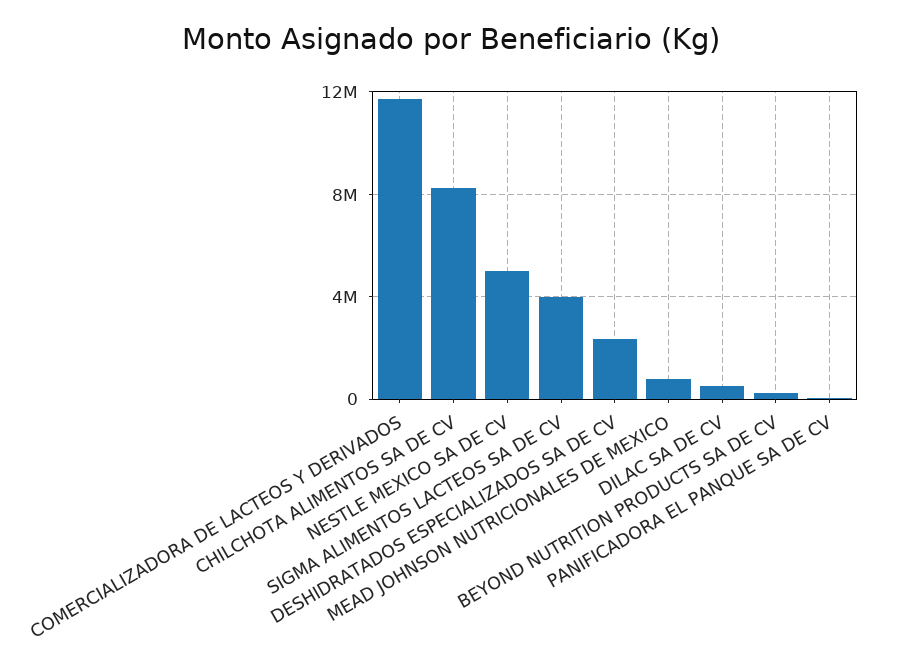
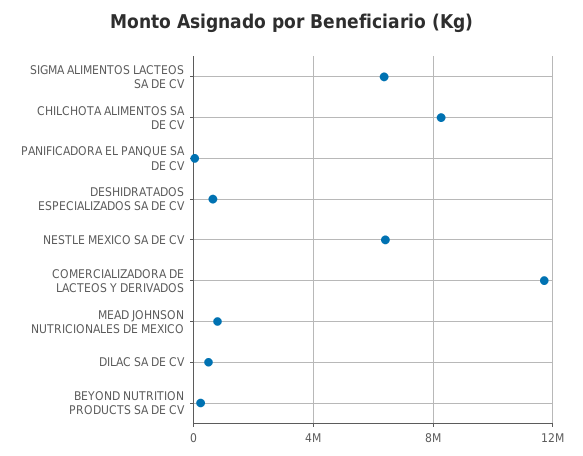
  {
    "COMERCIALIZADORA DE LACTEOS Y DERIVADOS": 11500000,
    "CHILCHOTA ALIMENTOS SA DE CV": 8500000,
-   "NESTLE MEXICO SA DE CV": 5000000,
+   "NESTLE MEXICO SA DE CV": 6500000,
-   "SIGMA ALIMENTOS LACTEOS SA DE CV": 4000000,
+   "SIGMA ALIMENTOS LACTEOS SA DE CV": 6500000,
-   "DESHIDRATADOS ESPECIALIZADOS SA DE CV": 2500000,
+   "DESHIDRATADOS ESPECIALIZADOS SA DE CV": 500000,
    "MEAD JOHNSON NUTRICIONALES DE MEXICO": 1000000,
    "DILAC SA DE CV": 500000,
    "BEYOND NUTRITION PRODUCTS SA DE CV": 0,
    "PANIFICADORA EL PANQUE SA DE CV": 0
  }

